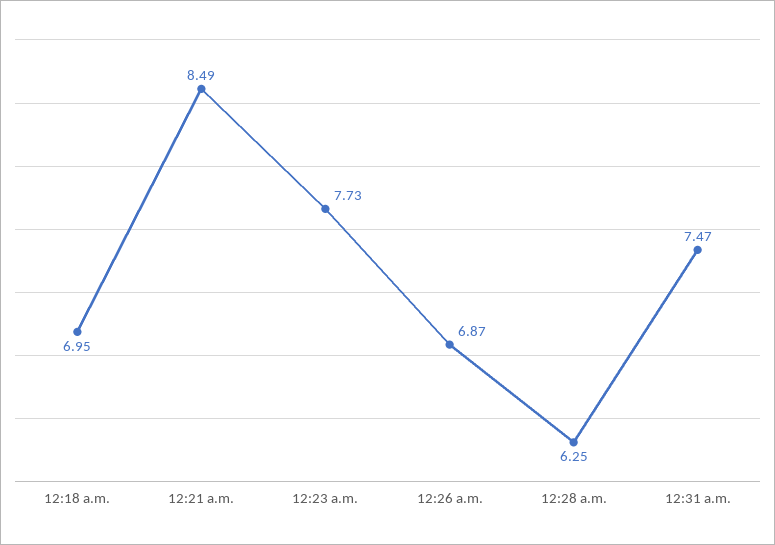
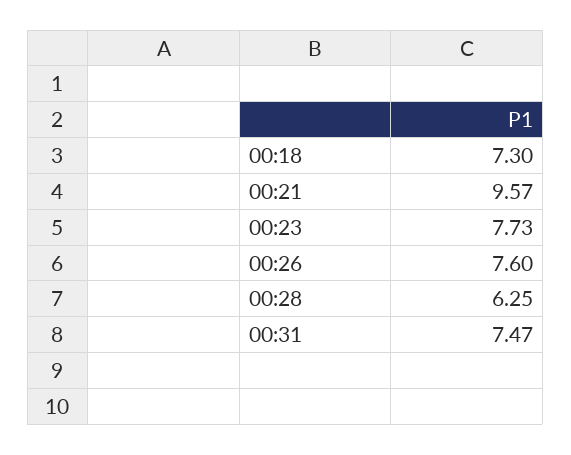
  {
-   "12:18 a.m.": 6.95,
+   "12:18 a.m.": 7.3,
-   "12:21 a.m.": 8.49,
+   "12:21 a.m.": 9.57,
    "12:23 a.m.": 7.73,
-   "12:26 a.m.": 6.87,
+   "12:26 a.m.": 7.6,
    "12:28 a.m.": 6.25,
    "12:31 a.m.": 7.47
  }

